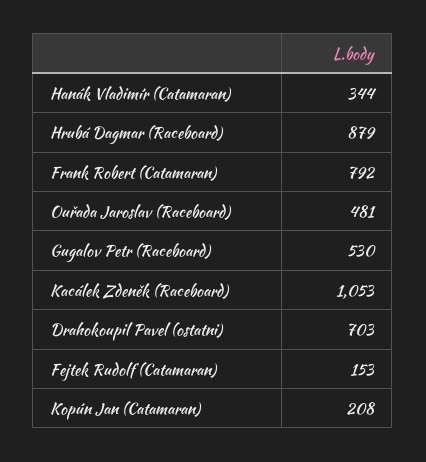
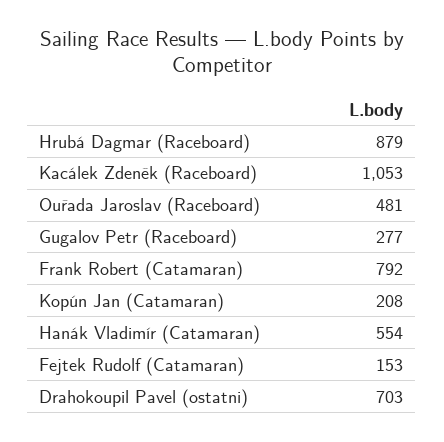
  {
-   "Hanák Vladimír (Catamaran)": 344,
+   "Hanák Vladimír (Catamaran)": 554,
    "Hrubá Dagmar (Raceboard)": 879,
    "Frank Robert (Catamaran)": 792,
    "Ouřada Jaroslav (Raceboard)": 481,
-   "Gugalov Petr (Raceboard)": 530,
+   "Gugalov Petr (Raceboard)": 277,
    "Kacálek Zdeněk (Raceboard)": 1053,
    "Drahokoupil Pavel (ostatni)": 703,
    "Fejtek Rudolf (Catamaran)": 153,
    "Kopún Jan (Catamaran)": 208
  }

